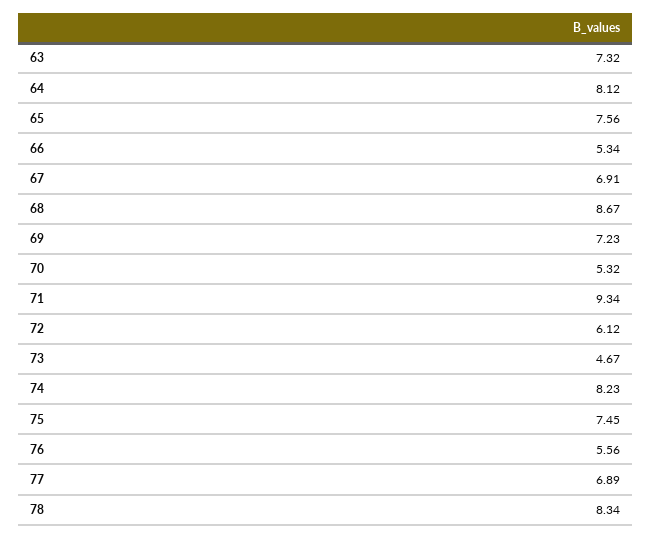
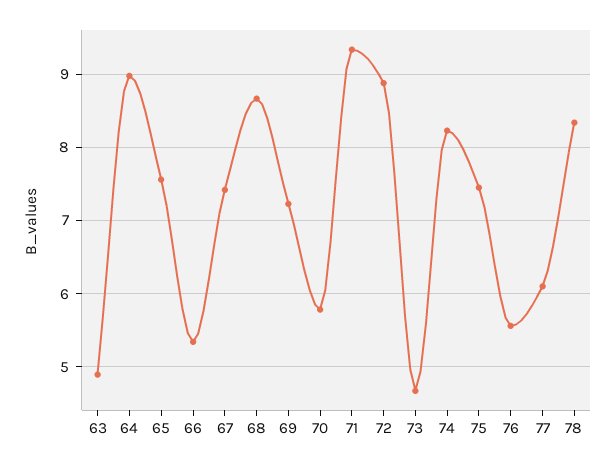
  {
-   "63": 7.32,
+   "63": 4.9,
-   "64": 8.12,
+   "64": 9,
    "65": 7.56,
    "66": 5.34,
-   "67": 6.91,
+   "67": 7.4,
    "68": 8.67,
    "69": 7.23,
-   "70": 5.32,
+   "70": 5.8,
    "71": 9.34,
-   "72": 6.12,
+   "72": 8.9,
    "73": 4.67,
    "74": 8.23,
    "75": 7.45,
    "76": 5.56,
-   "77": 6.89,
+   "77": 6.1,
    "78": 8.34
  }

